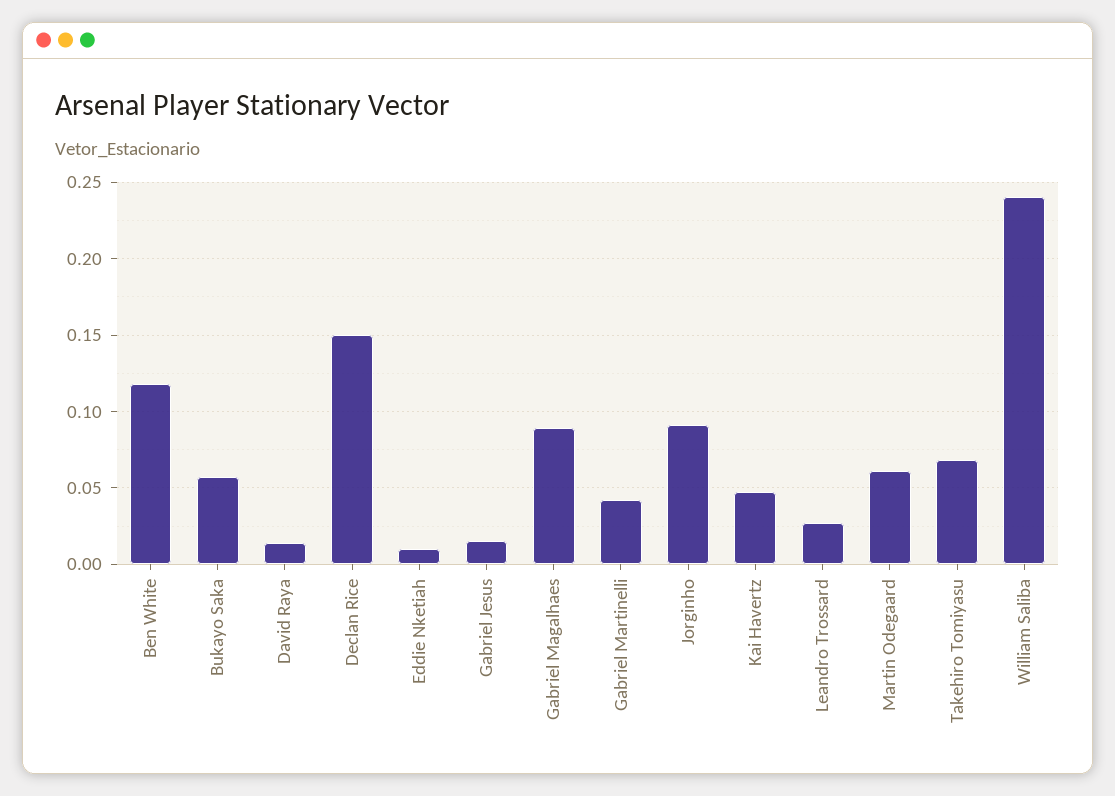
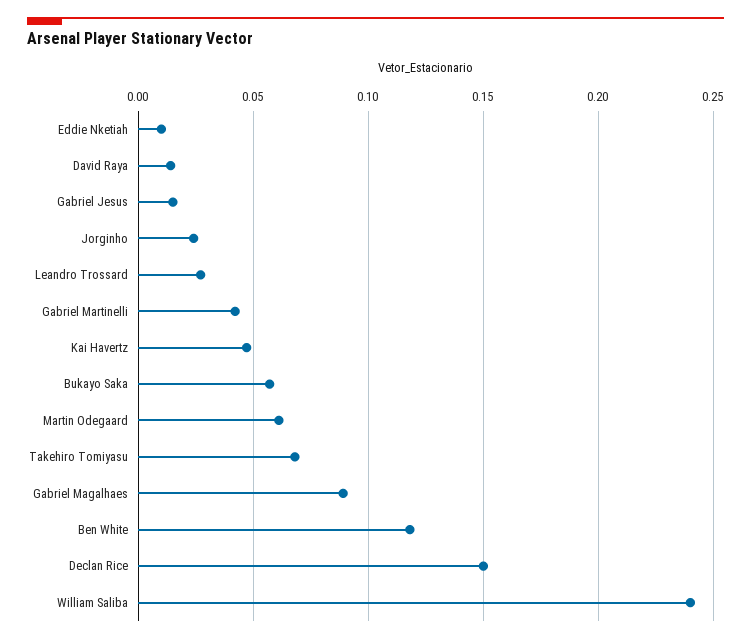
  {
    "Ben White": 0.12,
    "Bukayo Saka": 0.055,
    "David Raya": 0.015,
    "Declan Rice": 0.15,
    "Eddie Nketiah": 0.01,
    "Gabriel Jesus": 0.015,
    "Gabriel Magalhaes": 0.09,
    "Gabriel Martinelli": 0.04,
-   "Jorginho": 0.09,
+   "Jorginho": 0.025,
    "Kai Havertz": 0.045,
    "Leandro Trossard": 0.025,
    "Martin Odegaard": 0.06,
    "Takehiro Tomiyasu": 0.07,
    "William Saliba": 0.24
  }

